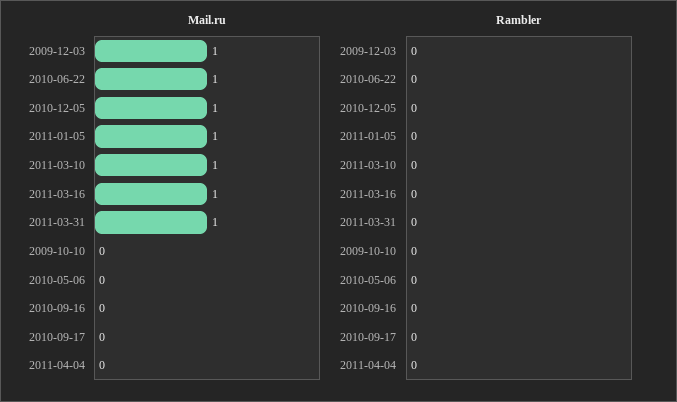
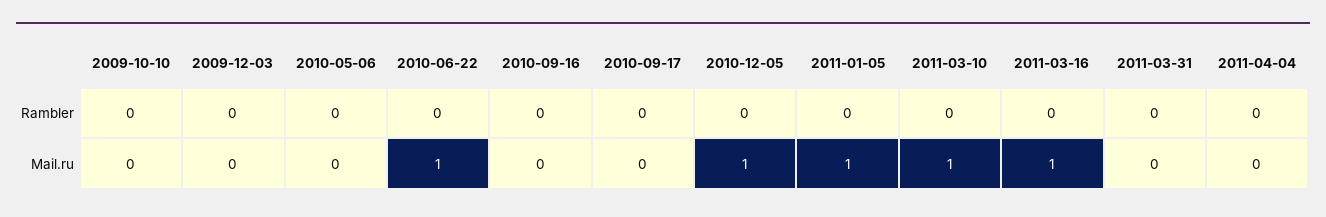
  {
    "Mail.ru": {
-     "2009-12-03": 1,
+     "2009-12-03": 0,
      "2010-06-22": 1,
      "2010-12-05": 1,
      "2011-01-05": 1,
      "2011-03-10": 1,
      "2011-03-16": 1,
-     "2011-03-31": 1,
+     "2011-03-31": 0,
      "2009-10-10": 0,
      "2010-05-06": 0,
      "2010-09-16": 0,
      "2010-09-17": 0,
      "2011-04-04": 0
    },
    "Rambler": {
      "2009-12-03": 0,
      "2010-06-22": 0,
      "2010-12-05": 0,
      "2011-01-05": 0,
      "2011-03-10": 0,
      "2011-03-16": 0,
      "2011-03-31": 0,
      "2009-10-10": 0,
      "2010-05-06": 0,
      "2010-09-16": 0,
      "2010-09-17": 0,
      "2011-04-04": 0
    }
  }

